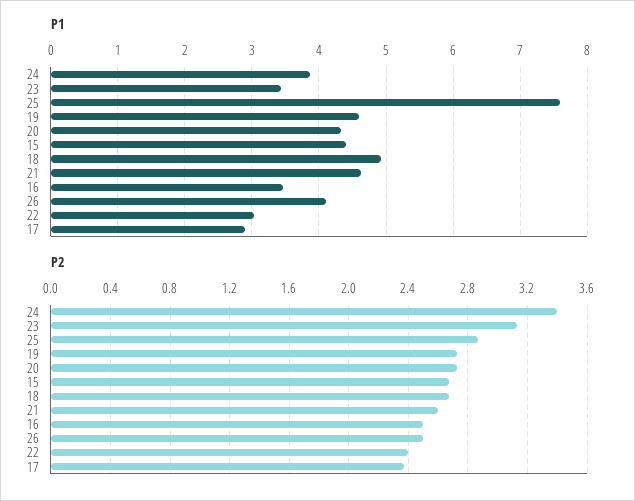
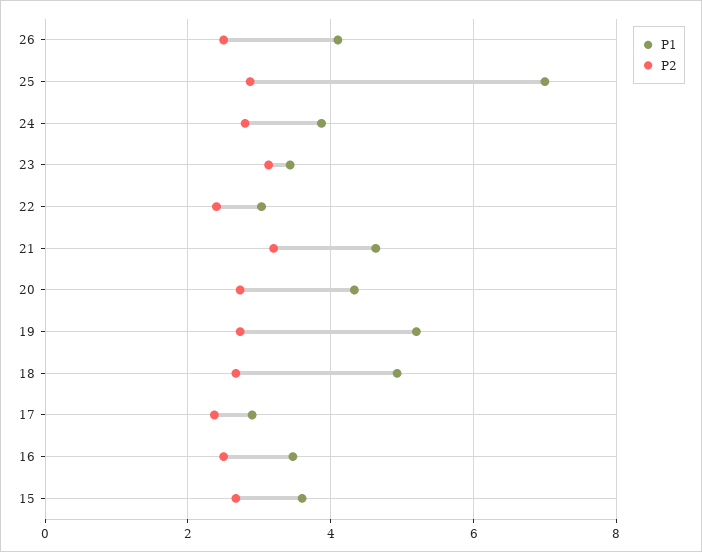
  {
    "P1": {
      "24": 3.9,
      "23": 3.4,
-     "25": 7.6,
+     "25": 7,
-     "19": 4.6,
+     "19": 5.2,
      "20": 4.3,
-     "15": 4.4,
+     "15": 3.6,
      "18": 4.9,
      "21": 4.6,
      "16": 3.5,
      "26": 4.1,
      "22": 3,
      "17": 2.9
    },
    "P2": {
-     "24": 3.4,
+     "24": 2.8,
      "23": 3.15,
      "25": 2.85,
      "19": 2.75,
      "20": 2.75,
      "15": 2.65,
      "18": 2.65,
-     "21": 2.6,
+     "21": 3.2,
      "16": 2.5,
      "26": 2.5,
      "22": 2.4,
      "17": 2.35
    }
  }

